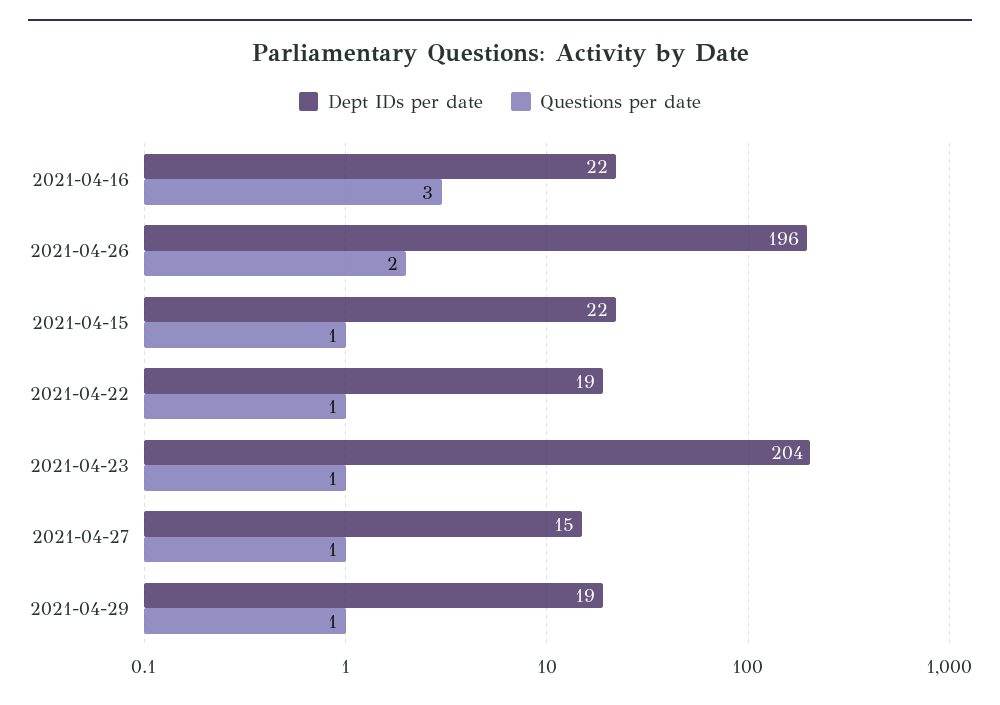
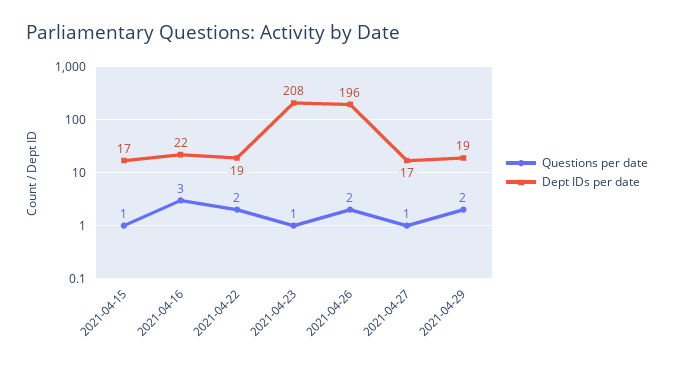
  {
    "Dept IDs per date": {
      "2021-04-16": 22,
      "2021-04-26": 196,
-     "2021-04-15": 22,
+     "2021-04-15": 17,
      "2021-04-22": 19,
-     "2021-04-23": 204,
+     "2021-04-23": 208,
-     "2021-04-27": 15,
+     "2021-04-27": 17,
      "2021-04-29": 19
    },
    "Questions per date": {
      "2021-04-16": 3,
      "2021-04-26": 2,
      "2021-04-15": 1,
-     "2021-04-22": 1,
+     "2021-04-22": 2,
      "2021-04-23": 1,
      "2021-04-27": 1,
-     "2021-04-29": 1
+     "2021-04-29": 2
    }
  }

